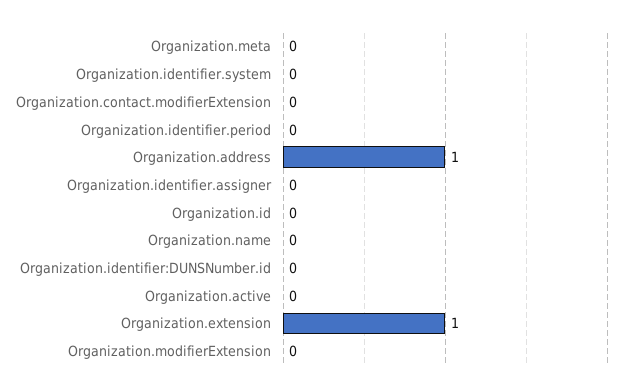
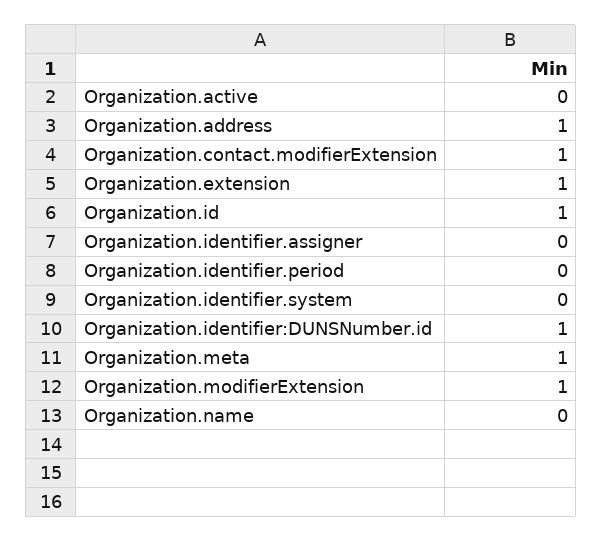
  {
-   "Organization.meta": 0,
+   "Organization.meta": 1,
    "Organization.identifier.system": 0,
-   "Organization.contact.modifierExtension": 0,
+   "Organization.contact.modifierExtension": 1,
    "Organization.identifier.period": 0,
    "Organization.address": 1,
    "Organization.identifier.assigner": 0,
-   "Organization.id": 0,
+   "Organization.id": 1,
    "Organization.name": 0,
-   "Organization.identifier:DUNSNumber.id": 0,
+   "Organization.identifier:DUNSNumber.id": 1,
    "Organization.active": 0,
    "Organization.extension": 1,
-   "Organization.modifierExtension": 0
+   "Organization.modifierExtension": 1
  }

